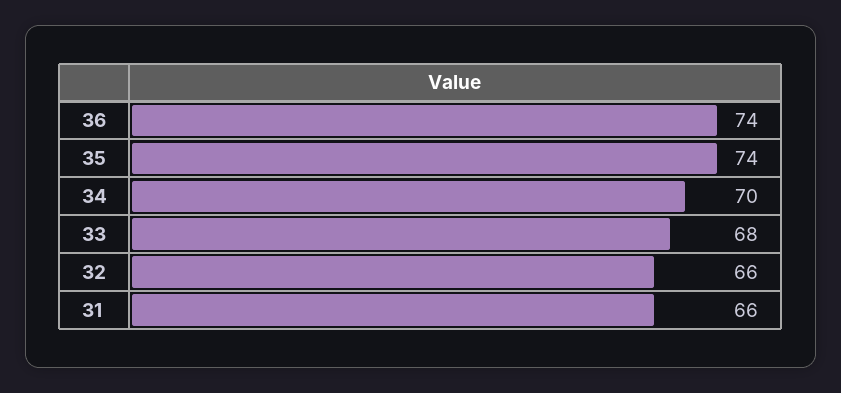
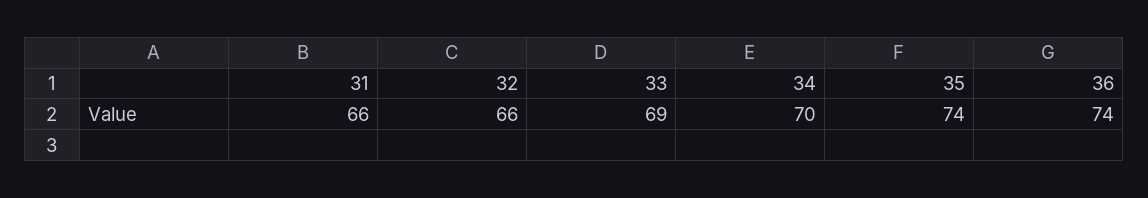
  {
    "36": 74,
    "35": 74,
    "34": 70,
-   "33": 68,
+   "33": 69,
    "32": 66,
    "31": 66
  }

